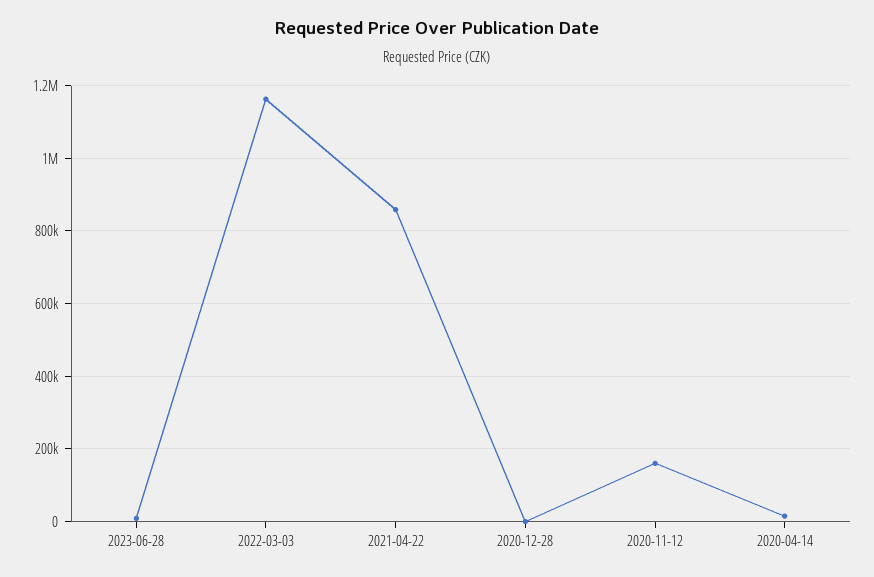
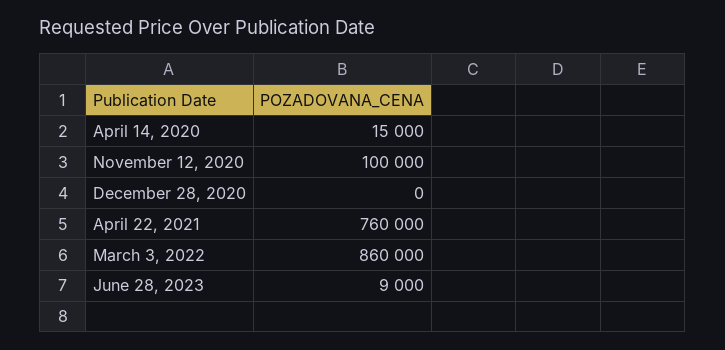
  {
    "2023-06-28": 9000,
-   "2022-03-03": 1160000,
+   "2022-03-03": 860000,
-   "2021-04-22": 860000,
+   "2021-04-22": 760000,
    "2020-12-28": 0,
-   "2020-11-12": 160000,
+   "2020-11-12": 100000,
    "2020-04-14": 15000
  }

